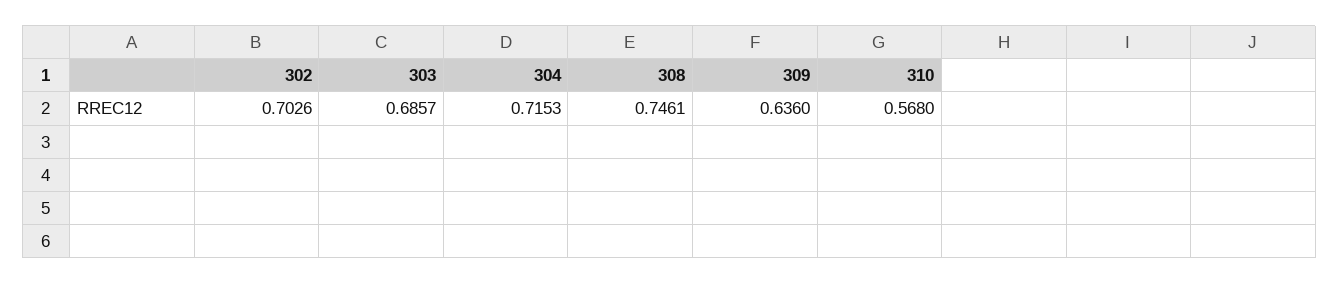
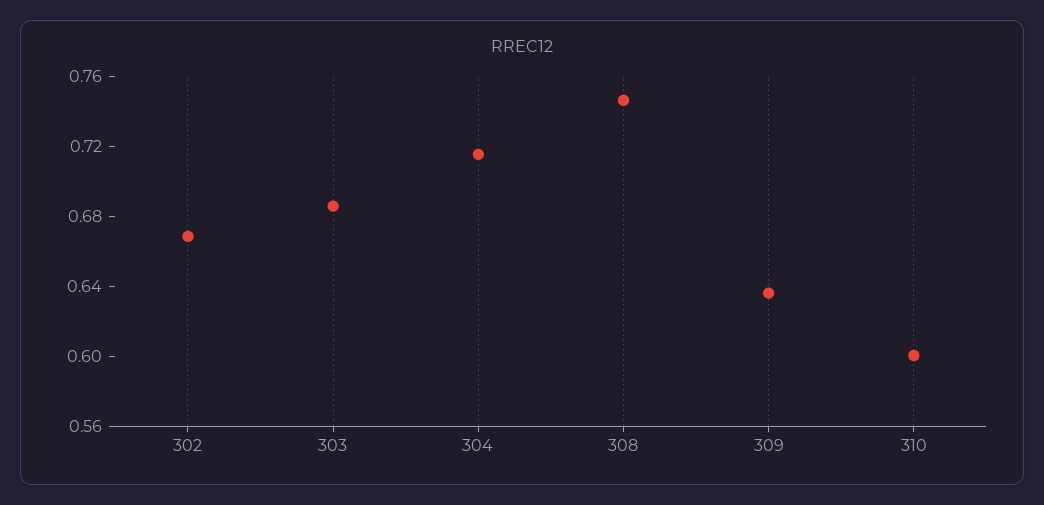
  {
-   "302": 0.7026,
+   "302": 0.67,
    "303": 0.6857,
    "304": 0.7153,
    "308": 0.7461,
    "309": 0.636,
-   "310": 0.568
+   "310": 0.6
  }

